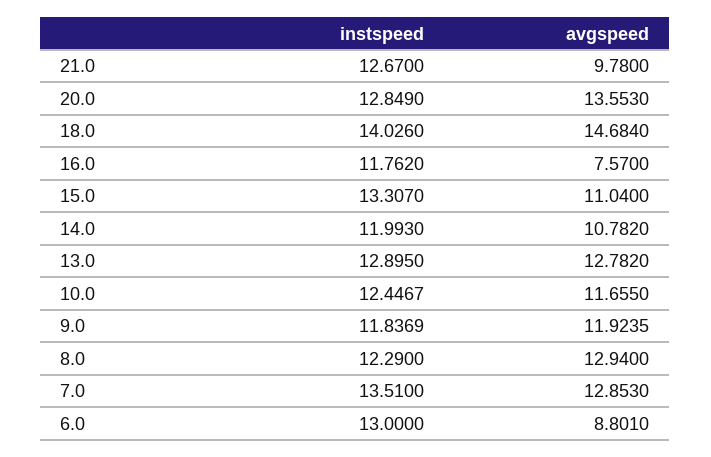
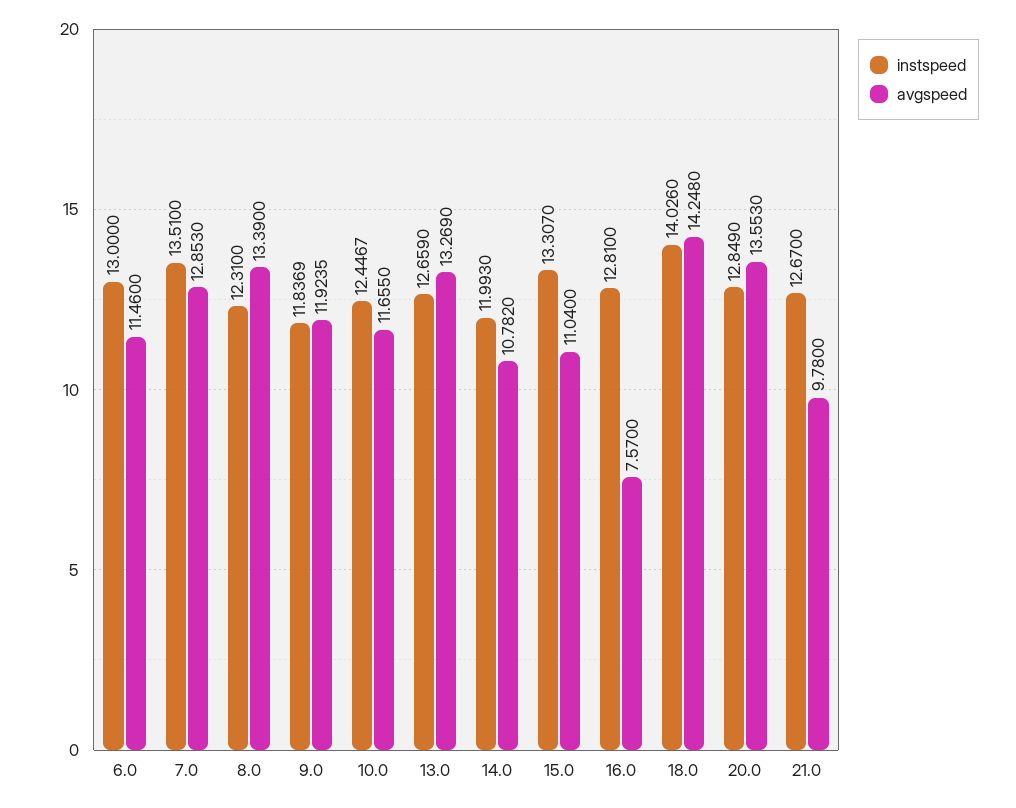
  {
    "instspeed": {
      "21.0": 12.67,
      "20.0": 12.849,
      "18.0": 14.026,
-     "16.0": 11.762,
+     "16.0": 12.81,
      "15.0": 13.307,
      "14.0": 11.993,
-     "13.0": 12.895,
+     "13.0": 12.659,
      "10.0": 12.4467,
      "9.0": 11.8369,
-     "8.0": 12.29,
+     "8.0": 12.31,
      "7.0": 13.51,
      "6.0": 13
    },
    "avgspeed": {
      "21.0": 9.78,
      "20.0": 13.553,
-     "18.0": 14.684,
+     "18.0": 14.248,
      "16.0": 7.57,
      "15.0": 11.04,
      "14.0": 10.782,
-     "13.0": 12.782,
+     "13.0": 13.269,
      "10.0": 11.655,
      "9.0": 11.9235,
-     "8.0": 12.94,
+     "8.0": 13.39,
      "7.0": 12.853,
-     "6.0": 8.801
+     "6.0": 11.46
    }
  }

